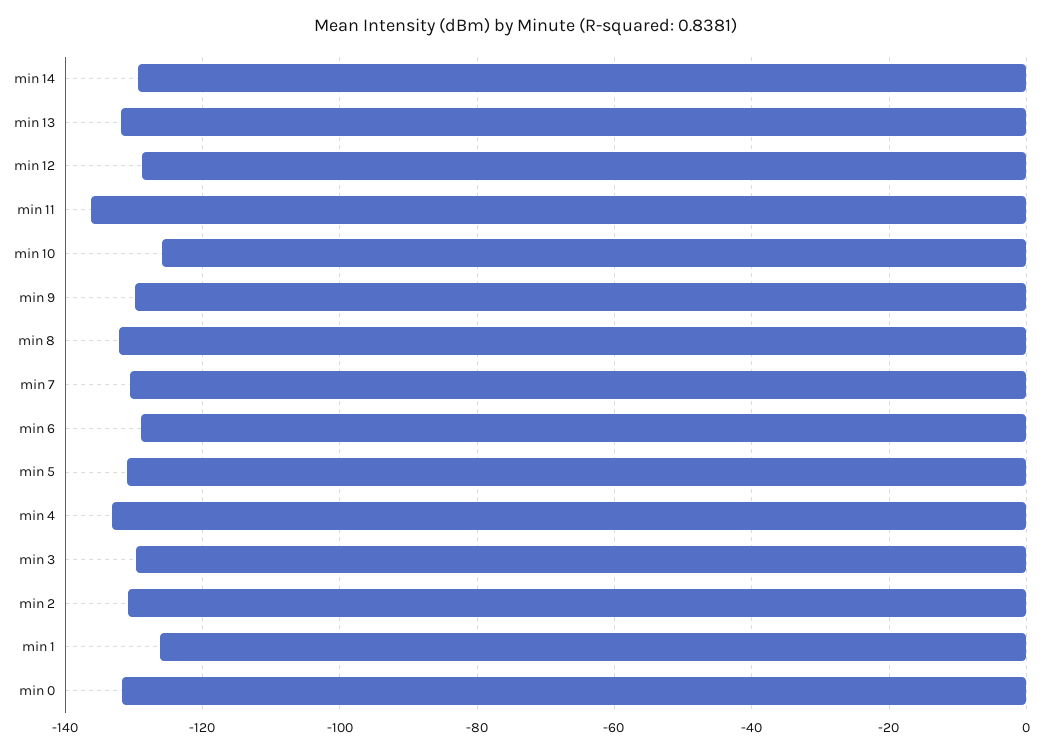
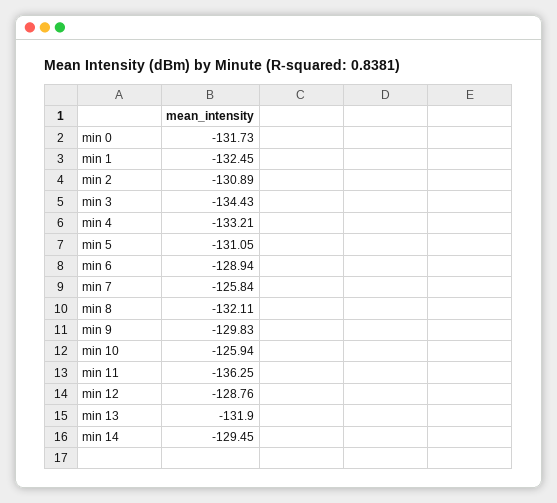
  {
    "min 14": -129.45,
    "min 13": -131.9,
    "min 12": -128.76,
    "min 11": -136.25,
    "min 10": -125.94,
    "min 9": -129.83,
    "min 8": -132.11,
-   "min 7": -130,
+   "min 7": -125.84,
    "min 6": -128.94,
    "min 5": -131.05,
    "min 4": -133.21,
-   "min 3": -130,
+   "min 3": -134.43,
    "min 2": -130.89,
-   "min 1": -126,
+   "min 1": -132.45,
    "min 0": -131.73
  }

